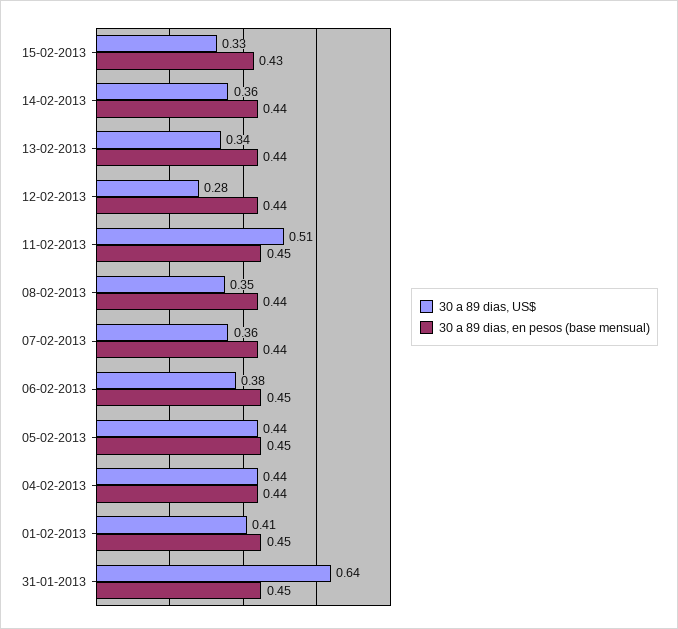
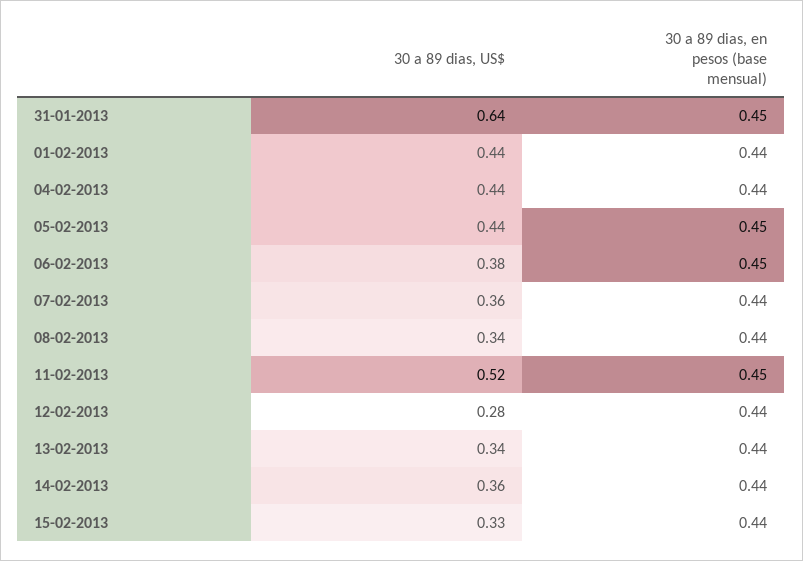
  {
    "30 a 89 dias, US$": {
      "15-02-2013": 0.33,
      "14-02-2013": 0.36,
      "13-02-2013": 0.34,
      "12-02-2013": 0.28,
-     "11-02-2013": 0.51,
+     "11-02-2013": 0.52,
-     "08-02-2013": 0.35,
+     "08-02-2013": 0.34,
      "07-02-2013": 0.36,
      "06-02-2013": 0.38,
      "05-02-2013": 0.44,
      "04-02-2013": 0.44,
-     "01-02-2013": 0.41,
+     "01-02-2013": 0.44,
      "31-01-2013": 0.64
    },
    "30 a 89 dias, en pesos (base mensual)": {
-     "15-02-2013": 0.43,
+     "15-02-2013": 0.44,
      "14-02-2013": 0.44,
      "13-02-2013": 0.44,
      "12-02-2013": 0.44,
      "11-02-2013": 0.45,
      "08-02-2013": 0.44,
      "07-02-2013": 0.44,
      "06-02-2013": 0.45,
      "05-02-2013": 0.45,
      "04-02-2013": 0.44,
-     "01-02-2013": 0.45,
+     "01-02-2013": 0.44,
      "31-01-2013": 0.45
    }
  }

